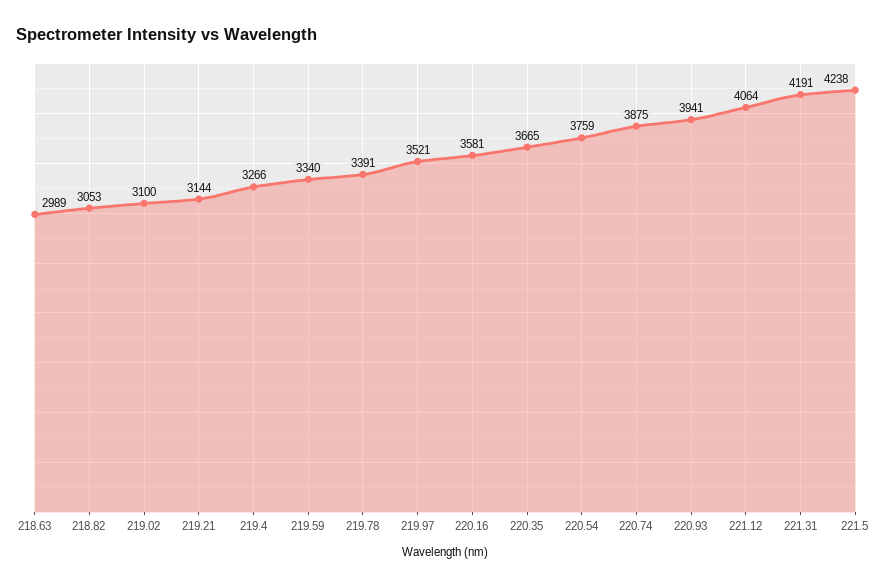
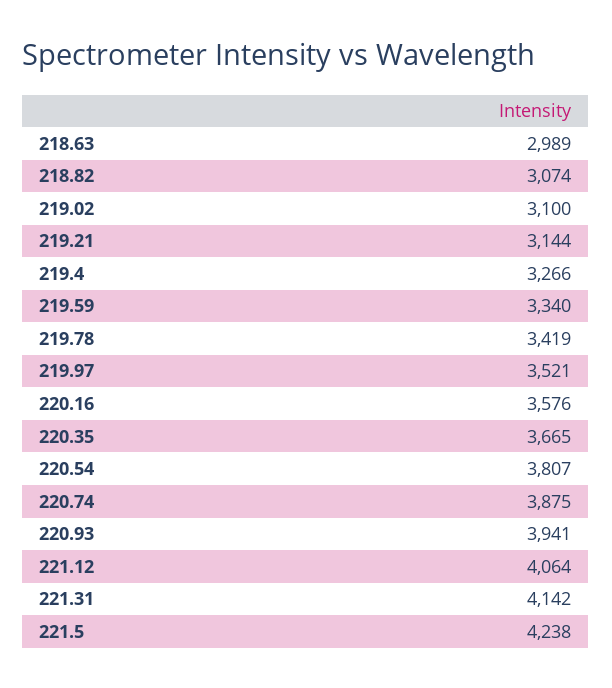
  {
    "218.63": 2989,
-   "218.82": 3053,
+   "218.82": 3074,
    "219.02": 3100,
    "219.21": 3144,
    "219.4": 3266,
    "219.59": 3340,
-   "219.78": 3391,
+   "219.78": 3419,
    "219.97": 3521,
-   "220.16": 3581,
+   "220.16": 3576,
    "220.35": 3665,
-   "220.54": 3759,
+   "220.54": 3807,
    "220.74": 3875,
    "220.93": 3941,
    "221.12": 4064,
-   "221.31": 4191,
+   "221.31": 4142,
    "221.5": 4238
  }

